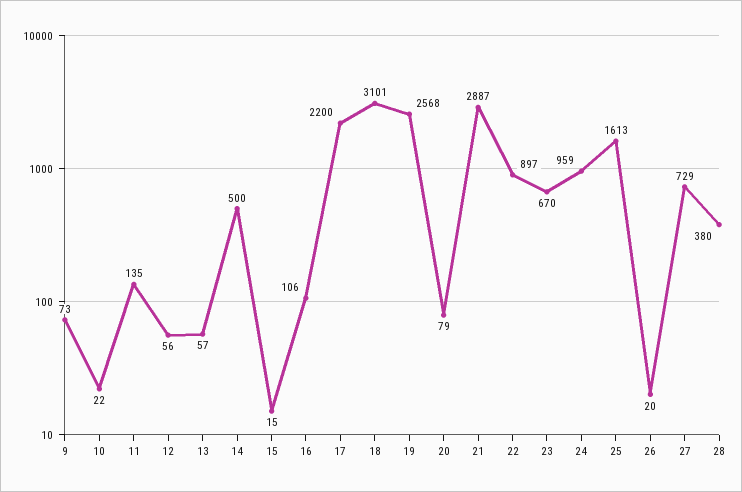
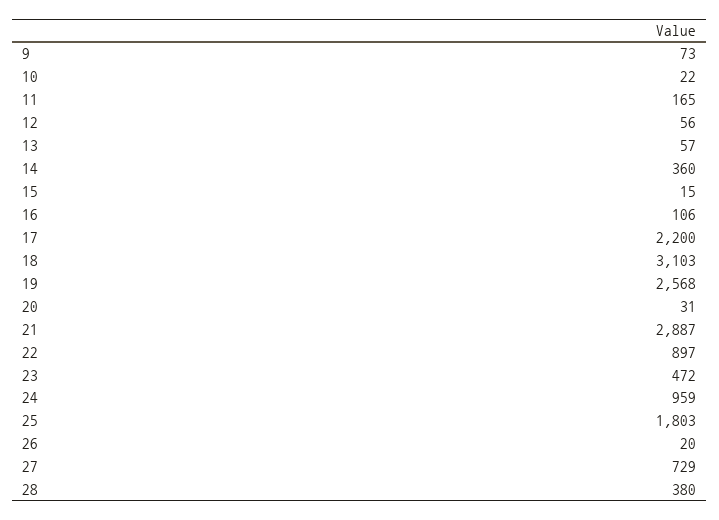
  {
    "9": 73,
    "10": 22,
-   "11": 135,
+   "11": 165,
    "12": 56,
    "13": 57,
-   "14": 500,
+   "14": 360,
    "15": 15,
    "16": 106,
    "17": 2200,
-   "18": 3101,
+   "18": 3103,
    "19": 2568,
-   "20": 79,
+   "20": 31,
    "21": 2887,
    "22": 897,
-   "23": 670,
+   "23": 472,
    "24": 959,
-   "25": 1613,
+   "25": 1803,
    "26": 20,
    "27": 729,
    "28": 380
  }

